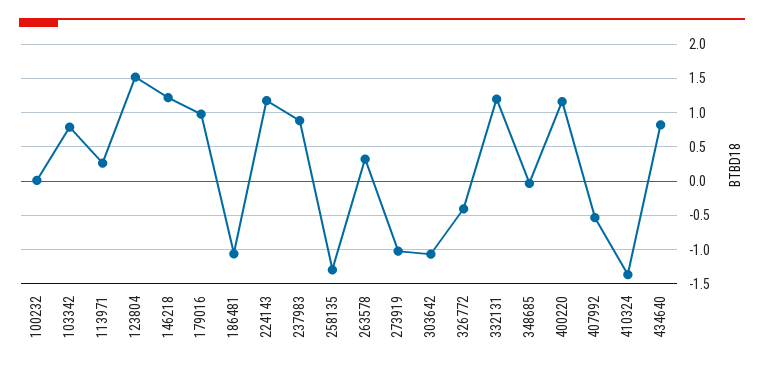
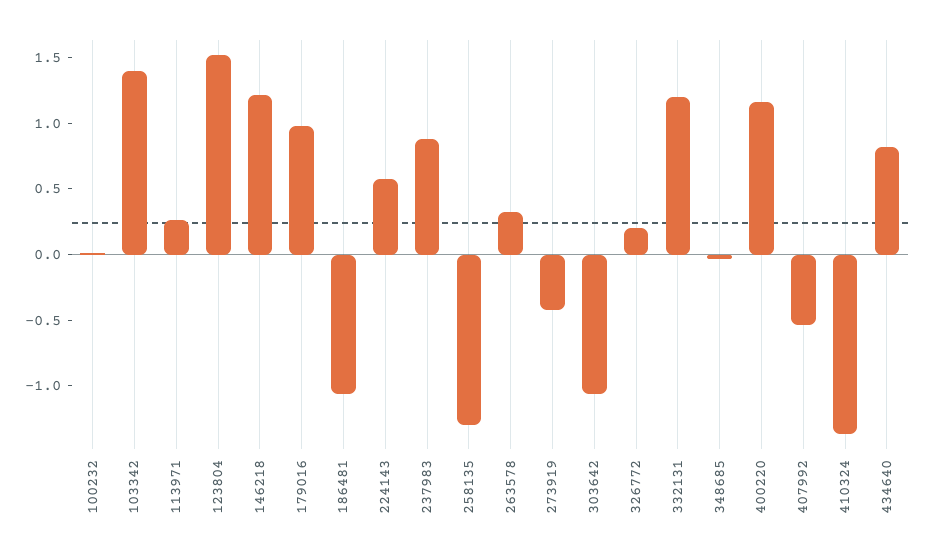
  {
    "100232": 0,
-   "103342": 0.8,
+   "103342": 1.4,
    "113971": 0.3,
    "123804": 1.5,
    "146218": 1.2,
    "179016": 1,
    "186481": -1.1,
-   "224143": 1.2,
+   "224143": 0.6,
    "237983": 0.9,
    "258135": -1.3,
    "263578": 0.3,
-   "273919": -1,
+   "273919": -0.4,
    "303642": -1.1,
-   "326772": -0.4,
+   "326772": 0.2,
    "332131": 1.2,
    "348685": 0,
    "400220": 1.2,
    "407992": -0.5,
    "410324": -1.4,
    "434640": 0.8
  }

